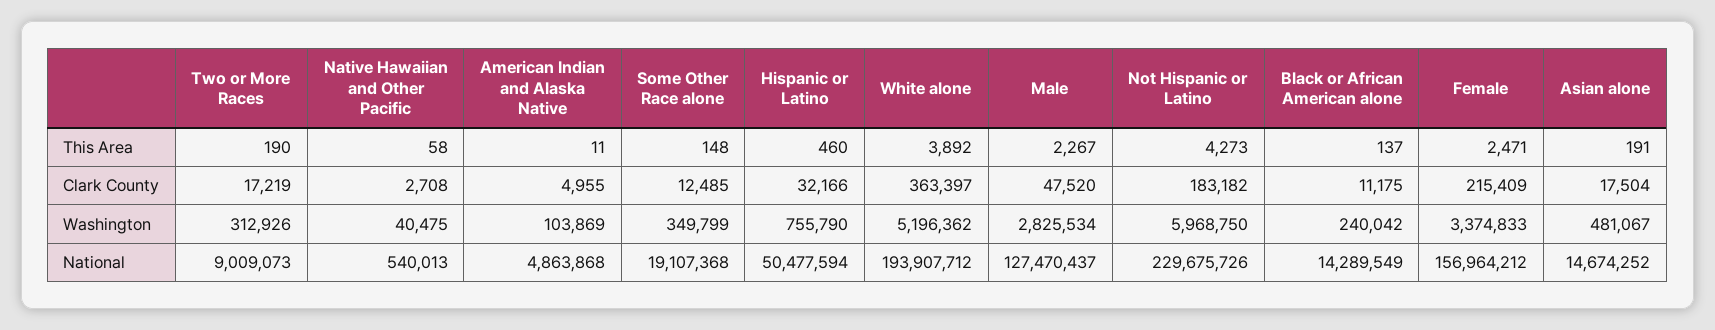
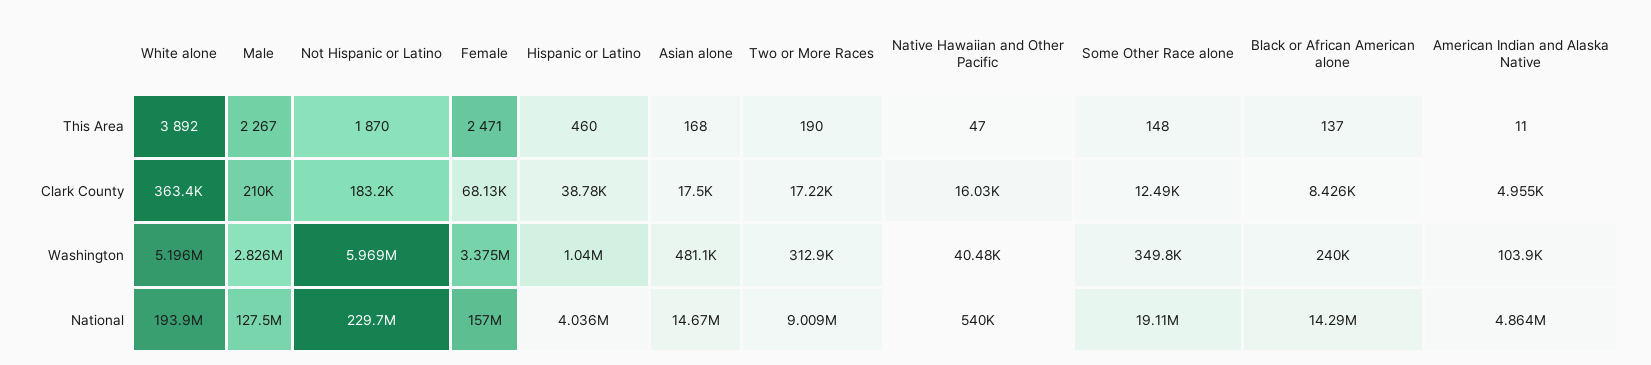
  {
    "Two or More Races": {
      "This Area": 190,
      "Clark County": 17219,
      "Washington": 312926,
      "National": 9009073
    },
    "Native Hawaiian and Other Pacific": {
-     "This Area": 58,
+     "This Area": 47,
-     "Clark County": 2708,
+     "Clark County": 16030,
      "Washington": 40475,
      "National": 540013
    },
    "American Indian and Alaska Native": {
      "This Area": 11,
      "Clark County": 4955,
      "Washington": 103869,
      "National": 4863868
    },
    "Some Other Race alone": {
      "This Area": 148,
      "Clark County": 12485,
      "Washington": 349799,
      "National": 19107368
    },
    "Hispanic or Latino": {
      "This Area": 460,
-     "Clark County": 32166,
+     "Clark County": 38780,
-     "Washington": 755790,
+     "Washington": 1040000,
-     "National": 50477594
+     "National": 4036000
    },
    "White alone": {
      "This Area": 3892,
      "Clark County": 363397,
      "Washington": 5196362,
      "National": 193907712
    },
    "Male": {
      "This Area": 2267,
-     "Clark County": 47520,
+     "Clark County": 210000,
      "Washington": 2825534,
      "National": 127470437
    },
    "Not Hispanic or Latino": {
-     "This Area": 4273,
+     "This Area": 1870,
      "Clark County": 183182,
      "Washington": 5968750,
      "National": 229675726
    },
    "Black or African American alone": {
      "This Area": 137,
-     "Clark County": 11175,
+     "Clark County": 8426,
      "Washington": 240042,
      "National": 14289549
    },
    "Female": {
      "This Area": 2471,
-     "Clark County": 215409,
+     "Clark County": 68130,
      "Washington": 3374833,
      "National": 156964212
    },
    "Asian alone": {
-     "This Area": 191,
+     "This Area": 168,
      "Clark County": 17504,
      "Washington": 481067,
      "National": 14674252
    }
  }

